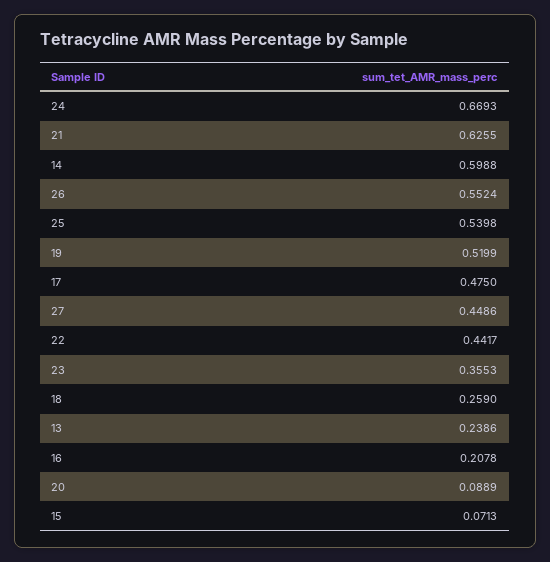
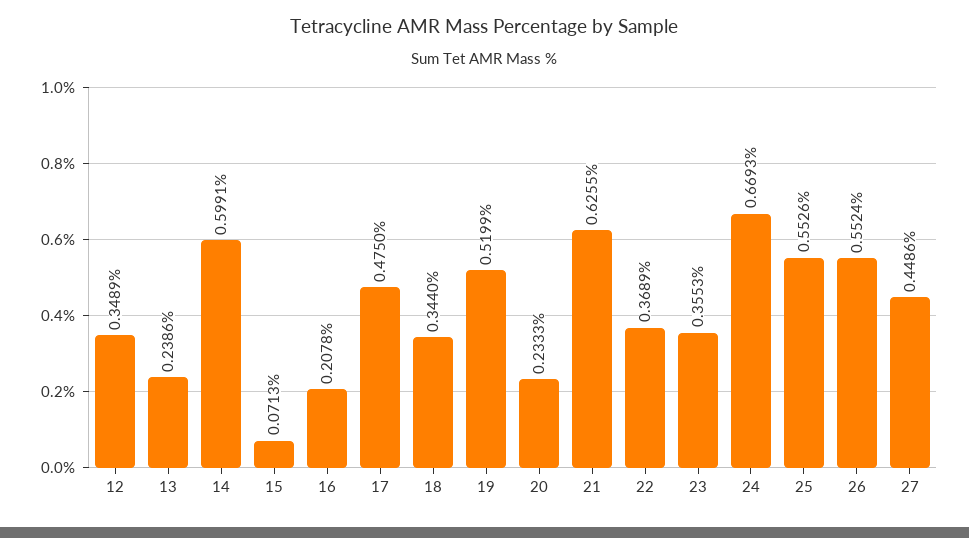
  {
    "24": 0.6693,
    "21": 0.6255,
-   "14": 0.5988,
+   "14": 0.5991,
    "26": 0.5524,
-   "25": 0.5398,
+   "25": 0.5526,
    "19": 0.5199,
    "17": 0.475,
    "27": 0.4486,
-   "22": 0.4417,
+   "22": 0.3689,
    "23": 0.3553,
-   "18": 0.259,
+   "18": 0.344,
    "13": 0.2386,
    "16": 0.2078,
-   "20": 0.0889,
+   "20": 0.2333,
-   "15": 0.0713
+   "15": 0.0713,
+   "12": 0.3489
  }

